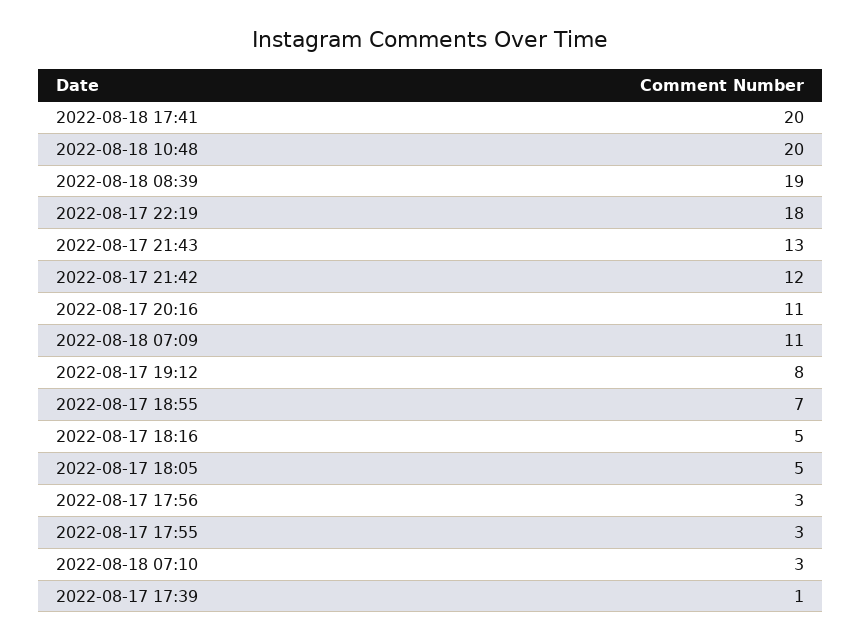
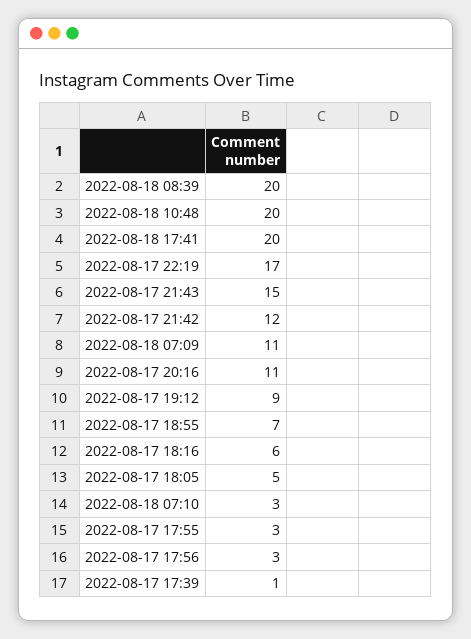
  {
    "2022-08-18 17:41": 20,
    "2022-08-18 10:48": 20,
-   "2022-08-18 08:39": 19,
+   "2022-08-18 08:39": 20,
-   "2022-08-17 22:19": 18,
+   "2022-08-17 22:19": 17,
-   "2022-08-17 21:43": 13,
+   "2022-08-17 21:43": 15,
    "2022-08-17 21:42": 12,
    "2022-08-17 20:16": 11,
    "2022-08-18 07:09": 11,
-   "2022-08-17 19:12": 8,
+   "2022-08-17 19:12": 9,
    "2022-08-17 18:55": 7,
-   "2022-08-17 18:16": 5,
+   "2022-08-17 18:16": 6,
    "2022-08-17 18:05": 5,
    "2022-08-17 17:56": 3,
    "2022-08-17 17:55": 3,
    "2022-08-18 07:10": 3,
    "2022-08-17 17:39": 1
  }

